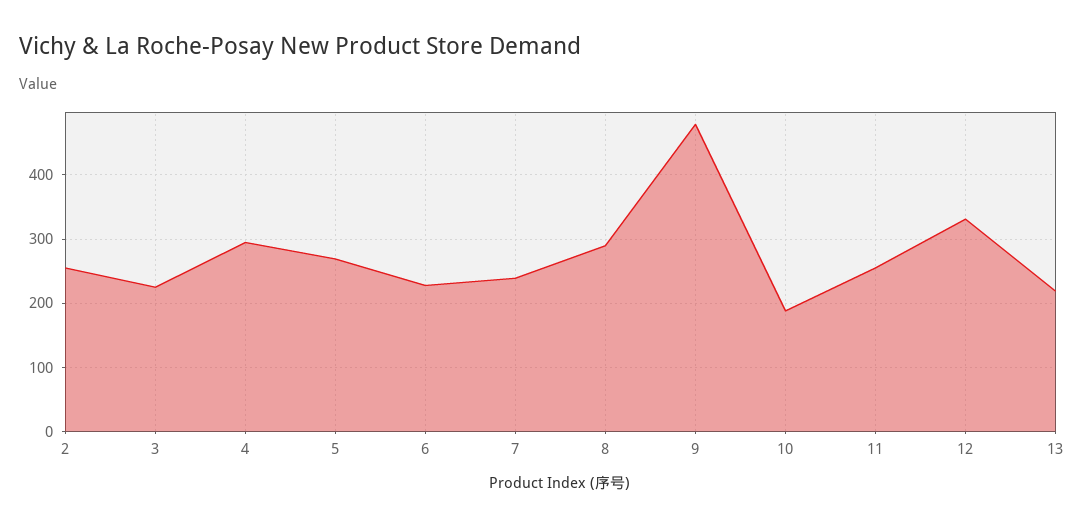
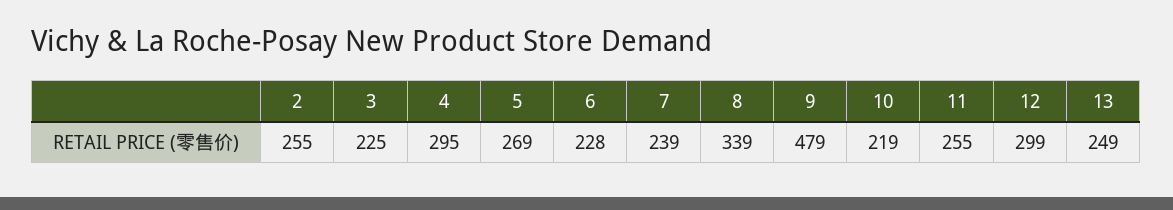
  {
    "2": 255,
    "3": 225,
    "4": 295,
    "5": 269,
    "6": 228,
    "7": 239,
-   "8": 290,
+   "8": 339,
    "9": 479,
-   "10": 190,
+   "10": 219,
    "11": 255,
-   "12": 330,
+   "12": 299,
-   "13": 220
+   "13": 249
  }

